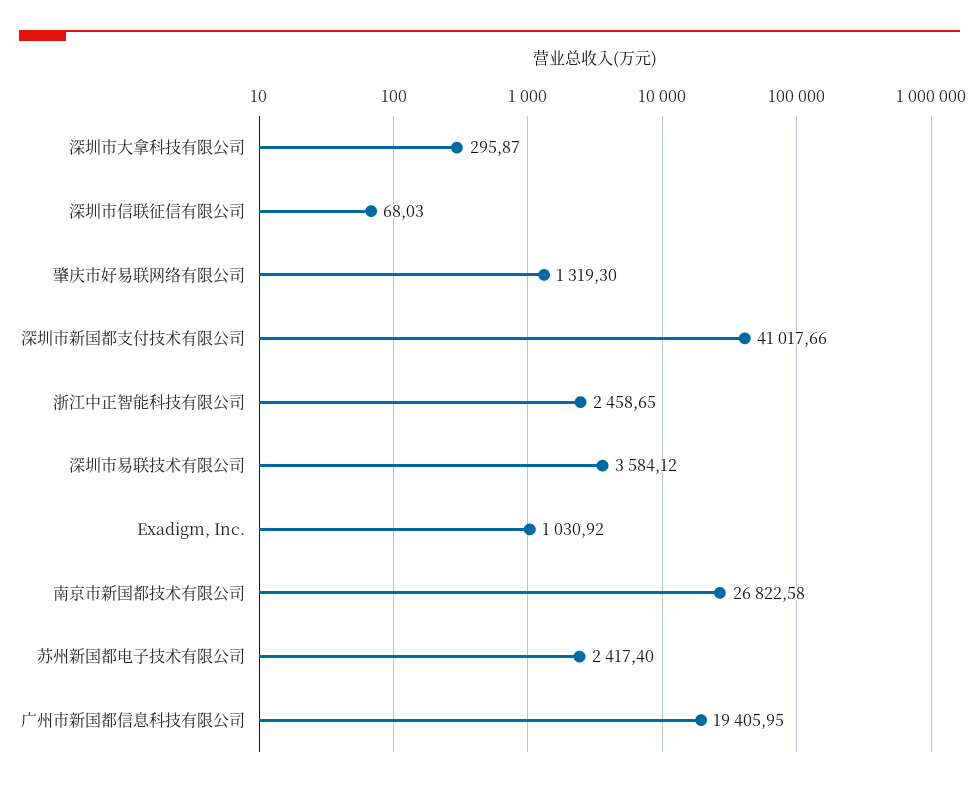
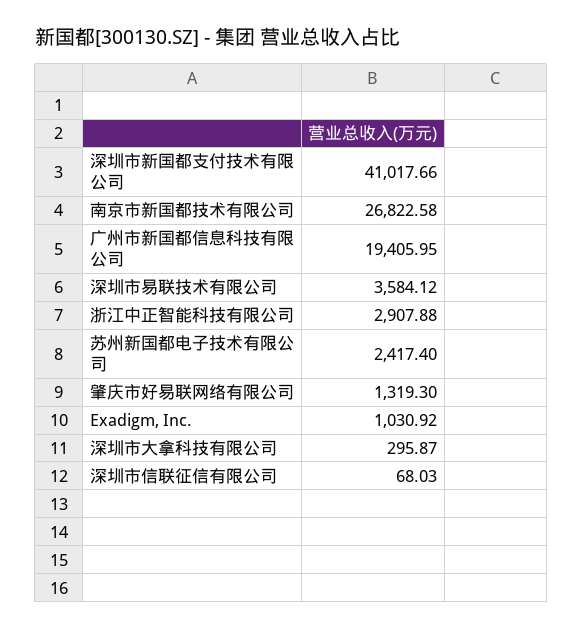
  {
    "深圳市大拿科技有限公司": 295.87,
    "深圳市信联征信有限公司": 68.03,
    "肇庆市好易联网络有限公司": 1319.3,
    "深圳市新国都支付技术有限公司": 41017.66,
-   "浙江中正智能科技有限公司": 2458.65,
+   "浙江中正智能科技有限公司": 2907.88,
    "深圳市易联技术有限公司": 3584.12,
    "Exadigm, Inc.": 1030.92,
    "南京市新国都技术有限公司": 26822.58,
    "苏州新国都电子技术有限公司": 2417.4,
    "广州市新国都信息科技有限公司": 19405.95
  }

